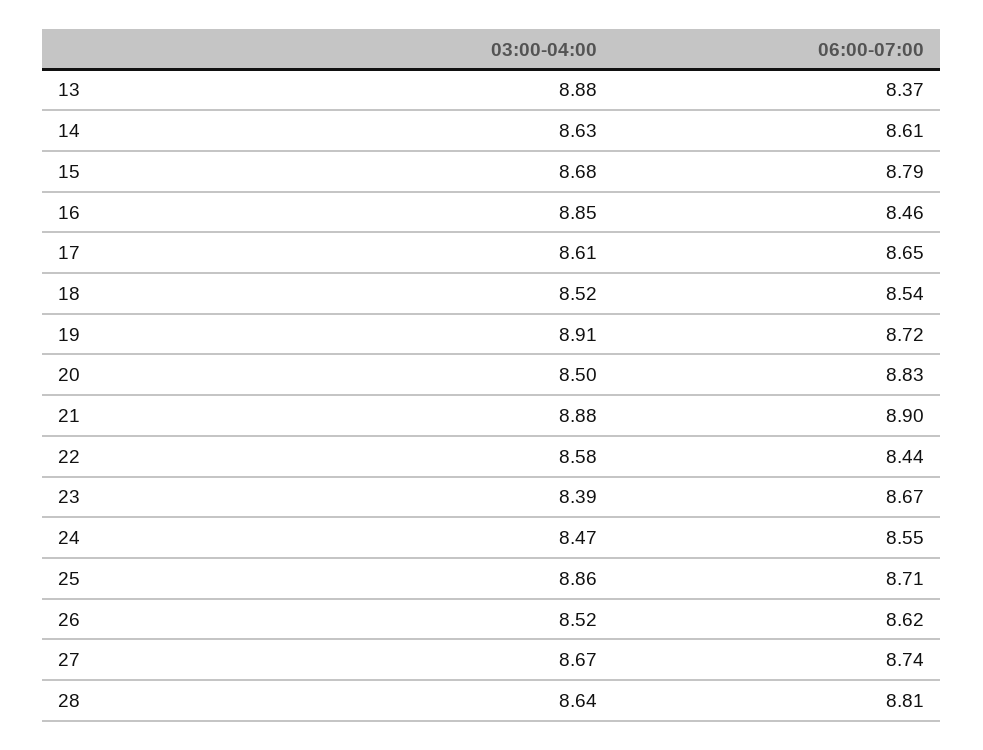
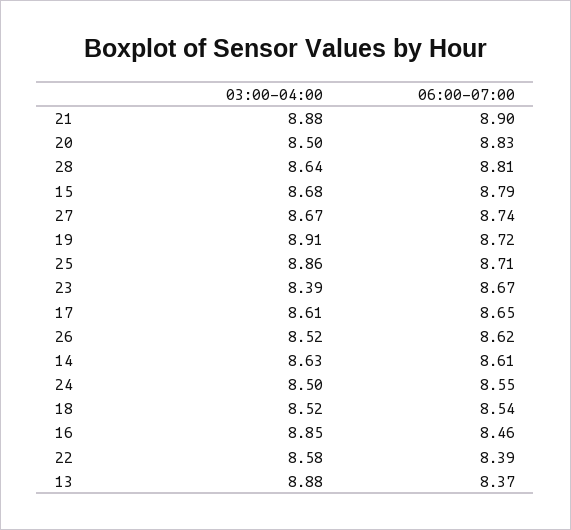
  {
    "03:00-04:00": {
      "13": 8.88,
      "14": 8.63,
      "15": 8.68,
      "16": 8.85,
      "17": 8.61,
      "18": 8.52,
      "19": 8.91,
      "20": 8.5,
      "21": 8.88,
      "22": 8.58,
      "23": 8.39,
-     "24": 8.47,
+     "24": 8.5,
      "25": 8.86,
      "26": 8.52,
      "27": 8.67,
      "28": 8.64
    },
    "06:00-07:00": {
      "13": 8.37,
      "14": 8.61,
      "15": 8.79,
      "16": 8.46,
      "17": 8.65,
      "18": 8.54,
      "19": 8.72,
      "20": 8.83,
      "21": 8.9,
-     "22": 8.44,
+     "22": 8.39,
      "23": 8.67,
      "24": 8.55,
      "25": 8.71,
      "26": 8.62,
      "27": 8.74,
      "28": 8.81
    }
  }

